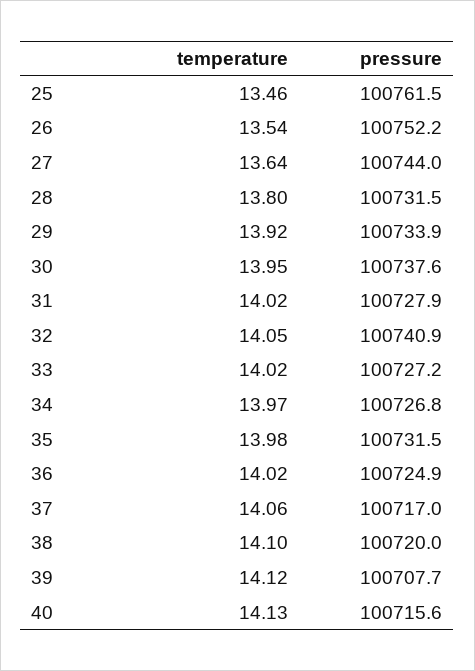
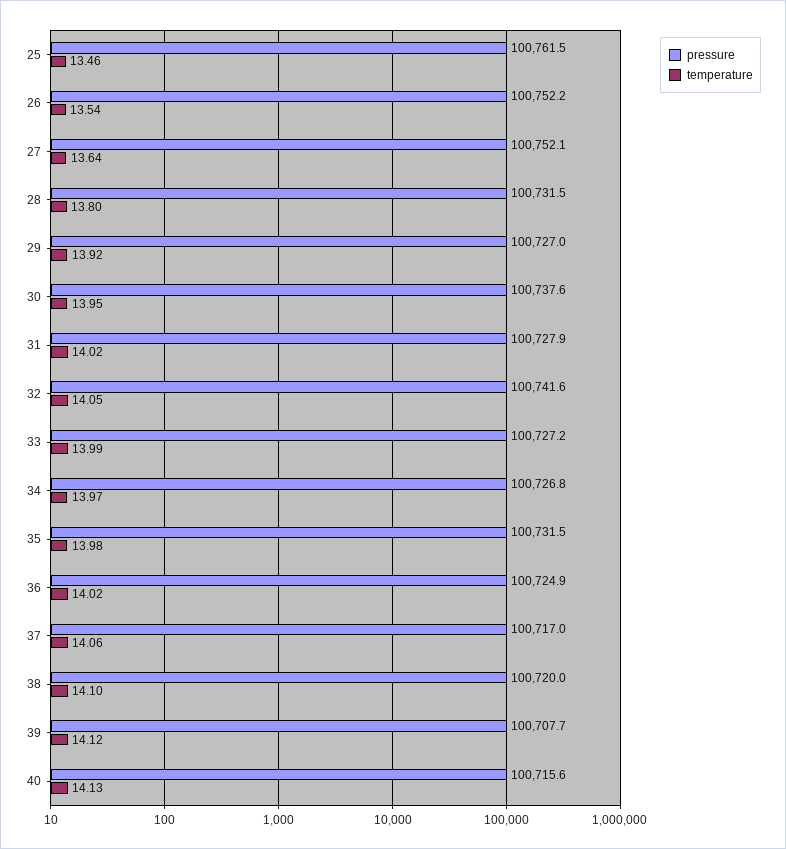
  {
    "temperature": {
      "25": 13.46,
      "26": 13.54,
      "27": 13.64,
      "28": 13.8,
      "29": 13.92,
      "30": 13.95,
      "31": 14.02,
      "32": 14.05,
-     "33": 14.02,
+     "33": 13.99,
      "34": 13.97,
      "35": 13.98,
      "36": 14.02,
      "37": 14.06,
      "38": 14.1,
      "39": 14.12,
      "40": 14.13
    },
    "pressure": {
      "25": 100761.5,
      "26": 100752.2,
-     "27": 100744,
+     "27": 100752.1,
      "28": 100731.5,
-     "29": 100733.9,
+     "29": 100727,
      "30": 100737.6,
      "31": 100727.9,
-     "32": 100740.9,
+     "32": 100741.6,
      "33": 100727.2,
      "34": 100726.8,
      "35": 100731.5,
      "36": 100724.9,
      "37": 100717,
      "38": 100720,
      "39": 100707.7,
      "40": 100715.6
    }
  }

